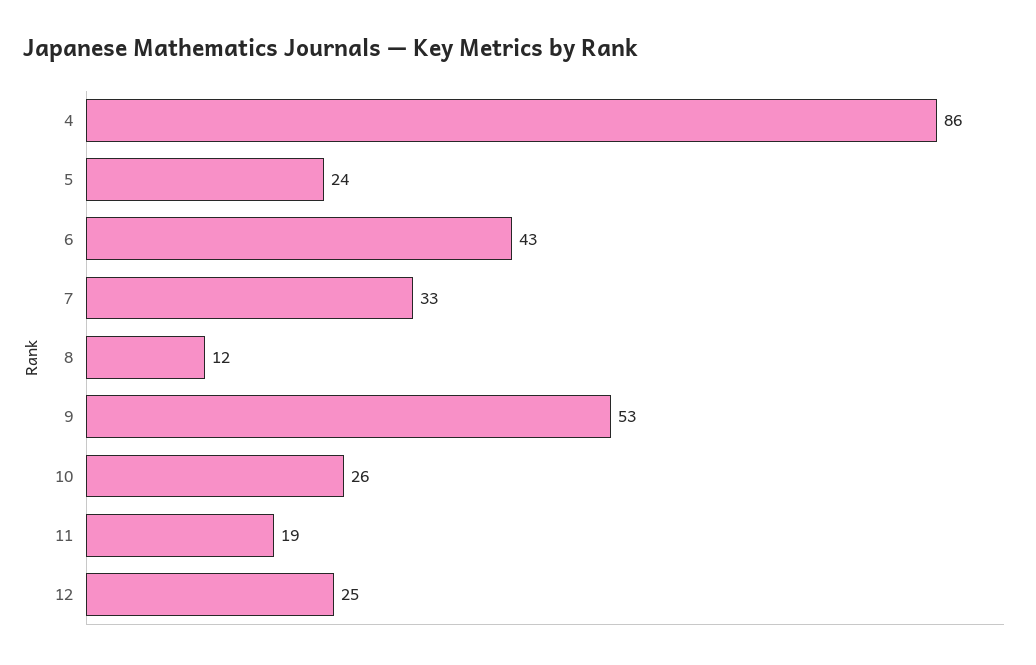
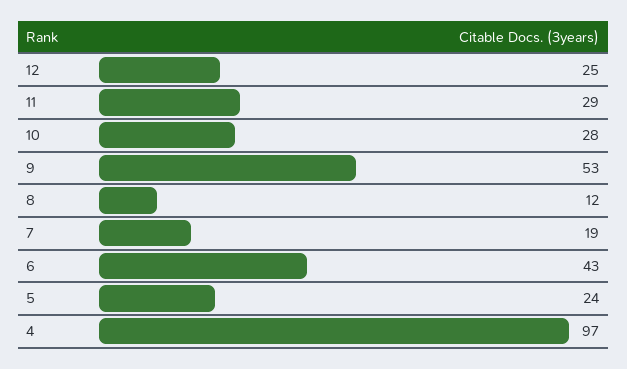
  {
-   "4": 86,
+   "4": 97,
    "5": 24,
    "6": 43,
-   "7": 33,
+   "7": 19,
    "8": 12,
    "9": 53,
-   "10": 26,
+   "10": 28,
-   "11": 19,
+   "11": 29,
    "12": 25
  }

